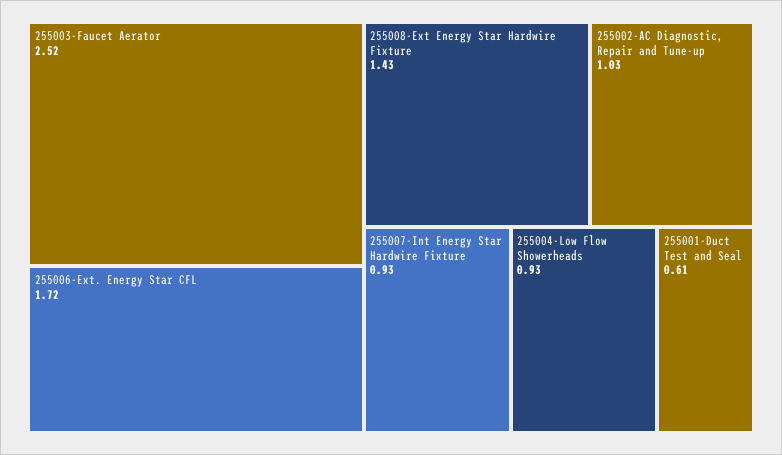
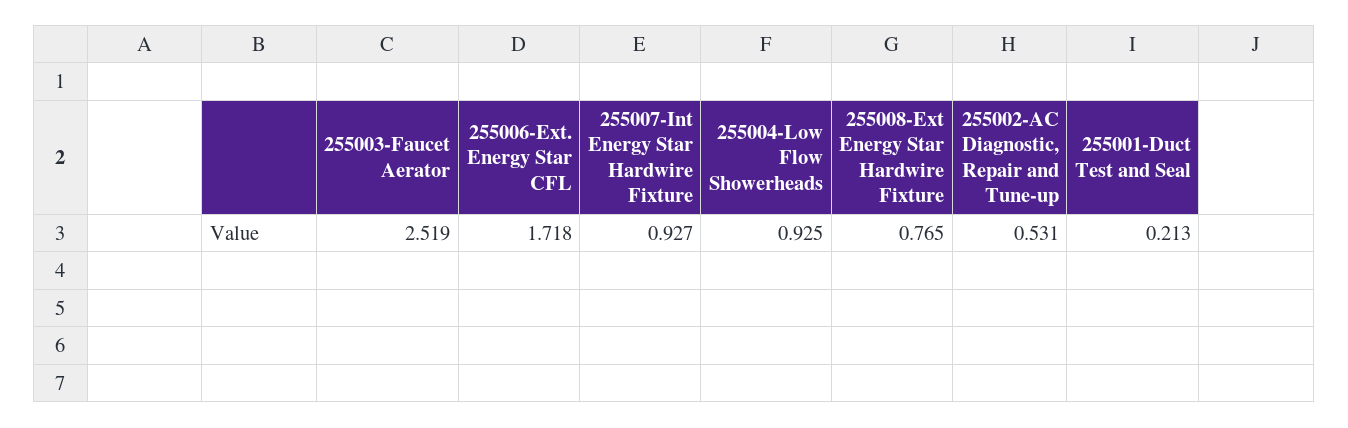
  {
    "255003-Faucet Aerator": 2.519,
    "255006-Ext. Energy Star CFL": 1.718,
-   "255008-Ext Energy Star Hardwire Fixture": 1.43,
+   "255008-Ext Energy Star Hardwire Fixture": 0.765,
-   "255002-AC Diagnostic, Repair and Tune-up": 1.03,
+   "255002-AC Diagnostic, Repair and Tune-up": 0.531,
    "255007-Int Energy Star Hardwire Fixture": 0.927,
    "255004-Low Flow Showerheads": 0.925,
-   "255001-Duct Test and Seal": 0.61
+   "255001-Duct Test and Seal": 0.213
  }

